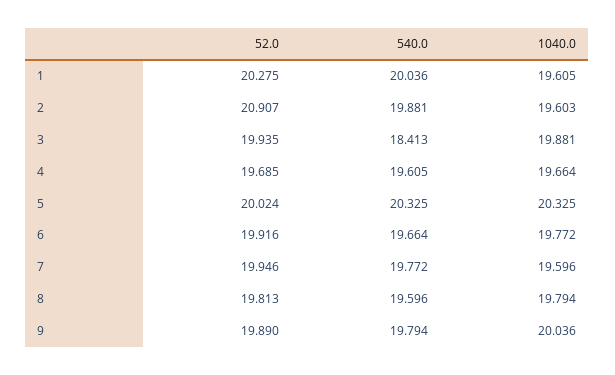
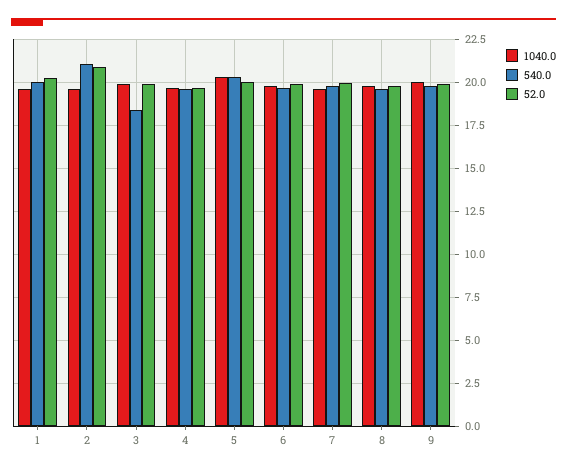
  {
    "52.0": {
      "1": 20.275,
      "2": 20.907,
      "3": 19.935,
      "4": 19.685,
      "5": 20.024,
      "6": 19.916,
      "7": 19.946,
      "8": 19.813,
      "9": 19.89
    },
    "540.0": {
      "1": 20.036,
-     "2": 19.881,
+     "2": 21,
      "3": 18.413,
      "4": 19.605,
      "5": 20.325,
      "6": 19.664,
      "7": 19.772,
      "8": 19.596,
      "9": 19.794
    },
    "1040.0": {
      "1": 19.605,
      "2": 19.603,
      "3": 19.881,
      "4": 19.664,
      "5": 20.325,
      "6": 19.772,
      "7": 19.596,
      "8": 19.794,
      "9": 20.036
    }
  }

